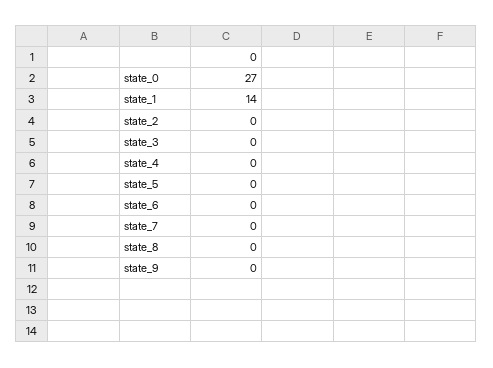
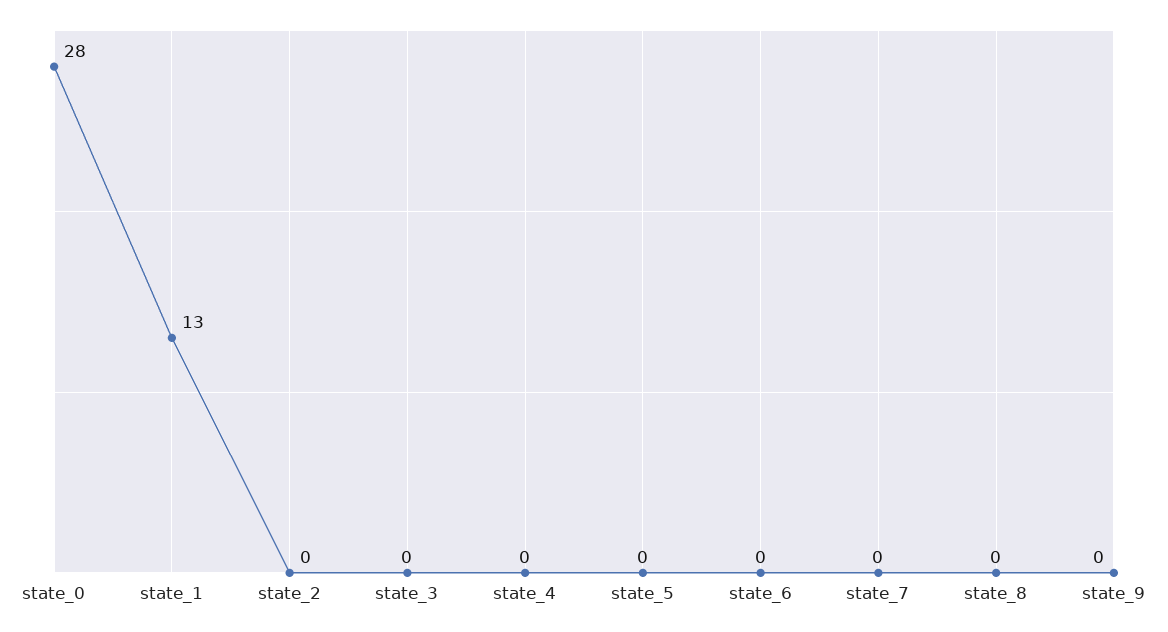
  {
-   "state_0": 27,
+   "state_0": 28,
-   "state_1": 14,
+   "state_1": 13,
    "state_2": 0,
    "state_3": 0,
    "state_4": 0,
    "state_5": 0,
    "state_6": 0,
    "state_7": 0,
    "state_8": 0,
    "state_9": 0
  }

